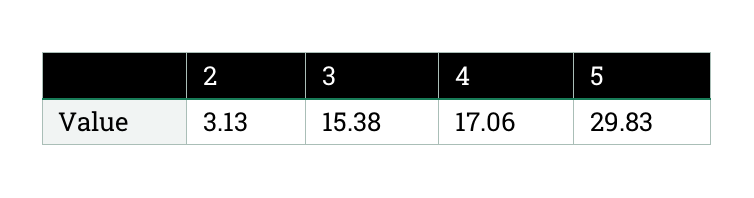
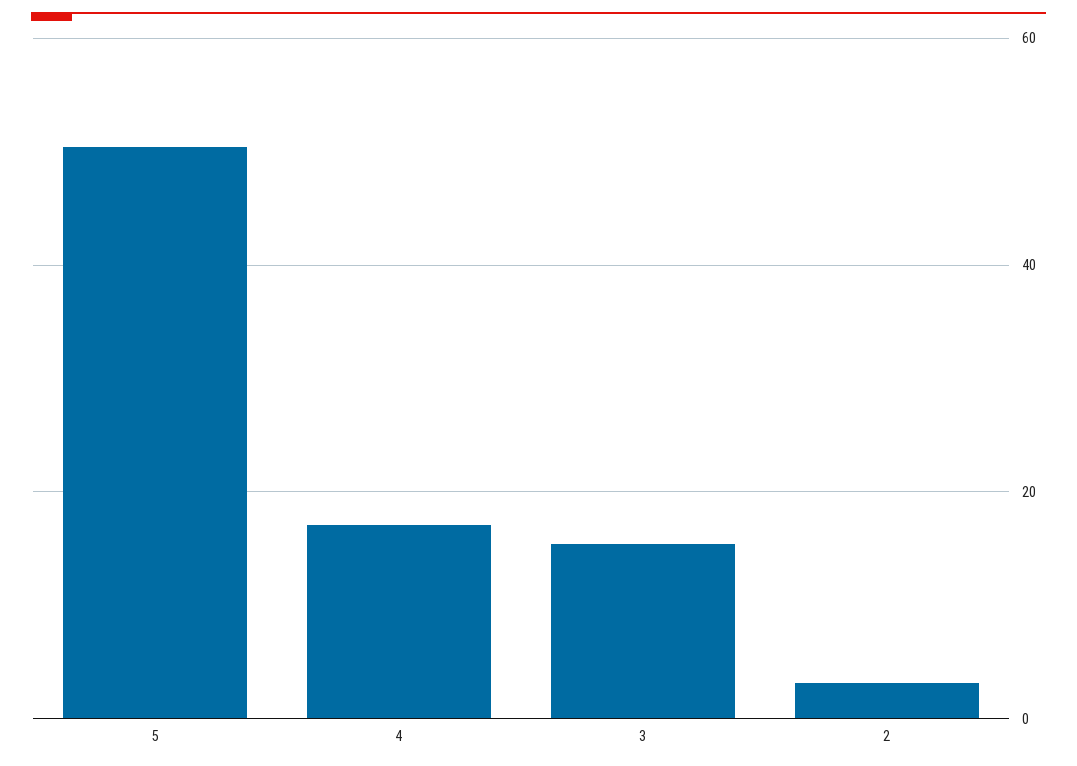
  {
    "2": 3.13,
    "3": 15.38,
    "4": 17.06,
-   "5": 29.83
+   "5": 50
  }

